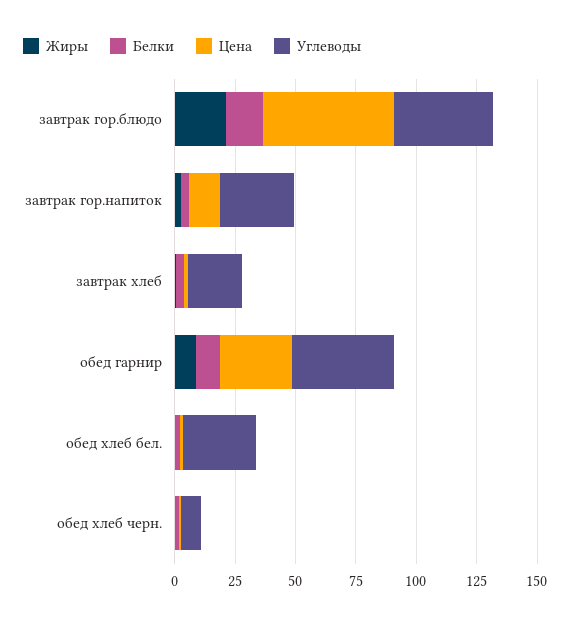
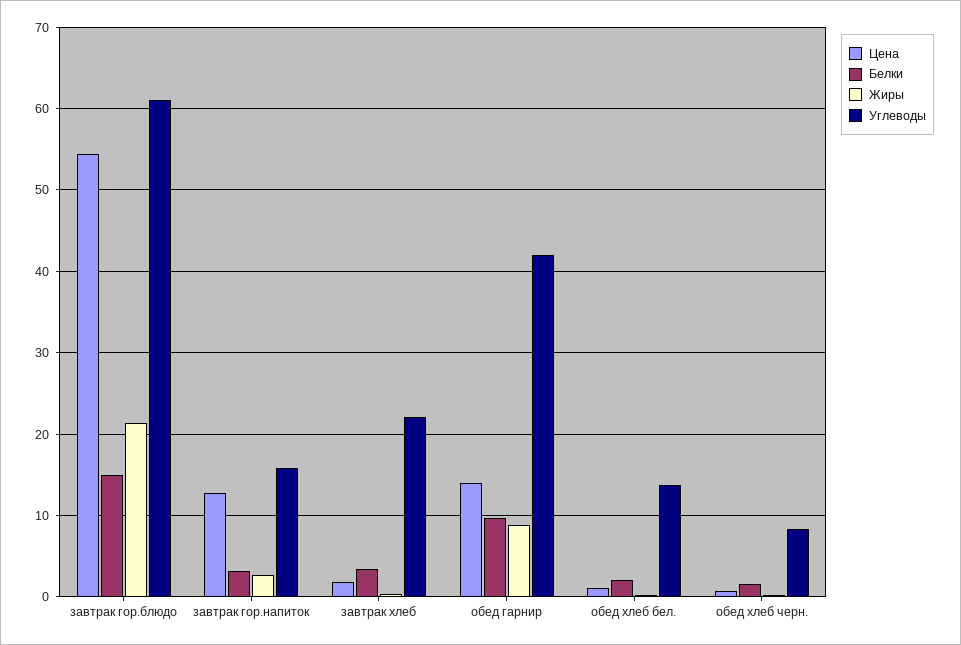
  {
    "Жиры": {
      "завтрак гор.блюдо": 21,
      "завтрак гор.напиток": 3,
      "завтрак хлеб": 0,
      "обед гарнир": 9,
      "обед хлеб бел.": 0,
      "обед хлеб черн.": 0
    },
    "Белки": {
      "завтрак гор.блюдо": 15,
      "завтрак гор.напиток": 3,
      "завтрак хлеб": 3,
      "обед гарнир": 10,
      "обед хлеб бел.": 2,
      "обед хлеб черн.": 2
    },
    "Цена": {
      "завтрак гор.блюдо": 54,
      "завтрак гор.напиток": 13,
      "завтрак хлеб": 2,
-     "обед гарнир": 30,
+     "обед гарнир": 14,
      "обед хлеб бел.": 1,
      "обед хлеб черн.": 1
    },
    "Углеводы": {
-     "завтрак гор.блюдо": 40,
+     "завтрак гор.блюдо": 61,
-     "завтрак гор.напиток": 30,
+     "завтрак гор.напиток": 16,
      "завтрак хлеб": 22,
      "обед гарнир": 42,
-     "обед хлеб бел.": 30,
+     "обед хлеб бел.": 14,
      "обед хлеб черн.": 8
    }
  }

